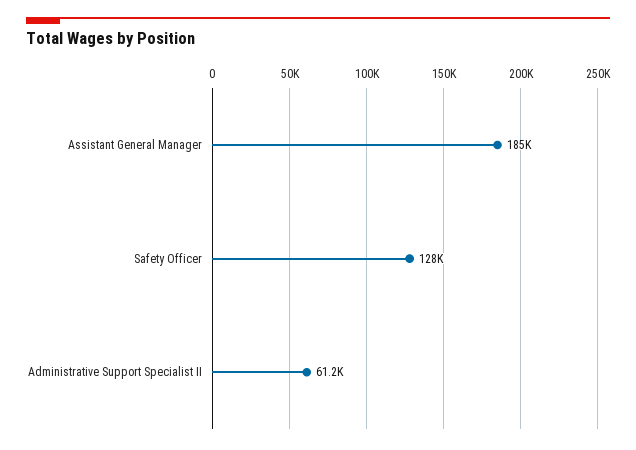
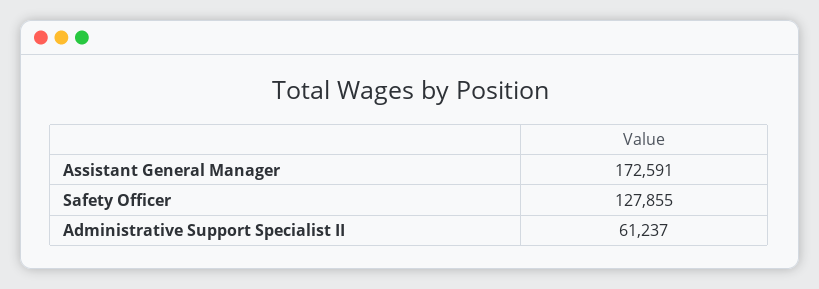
  {
-   "Assistant General Manager": 185000,
+   "Assistant General Manager": 172591,
    "Safety Officer": 127855,
    "Administrative Support Specialist II": 61237
  }

